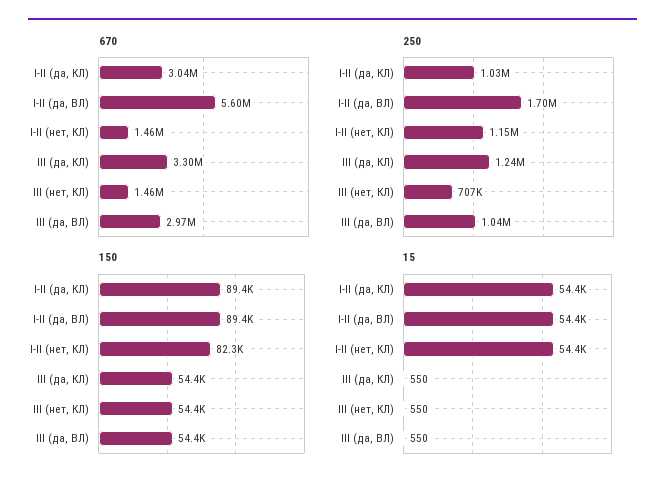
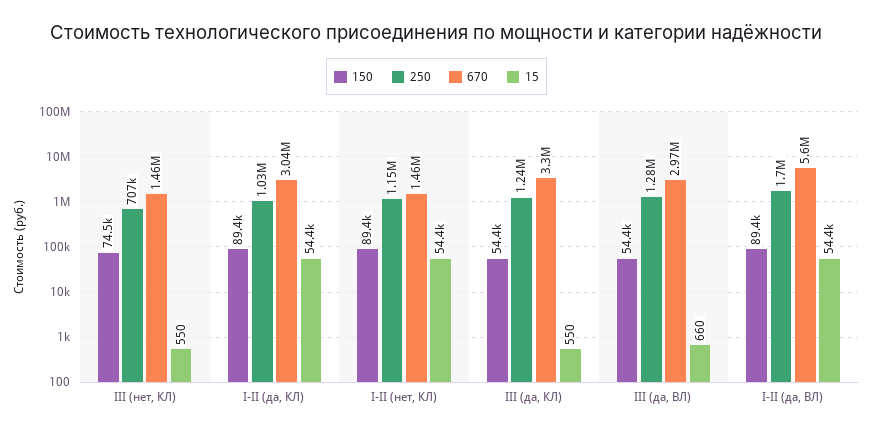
  {
    "670": {
      "I-II (да, КЛ)": 3040000,
      "I-II (да, ВЛ)": 5600000,
      "I-II (нет, КЛ)": 1460000,
      "III (да, КЛ)": 3300000,
      "III (нет, КЛ)": 1460000,
      "III (да, ВЛ)": 2970000
    },
    "250": {
      "I-II (да, КЛ)": 1030000,
      "I-II (да, ВЛ)": 1700000,
      "I-II (нет, КЛ)": 1150000,
      "III (да, КЛ)": 1240000,
      "III (нет, КЛ)": 707000,
-     "III (да, ВЛ)": 1040000
+     "III (да, ВЛ)": 1280000
    },
    "150": {
      "I-II (да, КЛ)": 89400,
      "I-II (да, ВЛ)": 89400,
-     "I-II (нет, КЛ)": 82300,
+     "I-II (нет, КЛ)": 89400,
      "III (да, КЛ)": 54400,
-     "III (нет, КЛ)": 54400,
+     "III (нет, КЛ)": 74500,
      "III (да, ВЛ)": 54400
    },
    "15": {
      "I-II (да, КЛ)": 54400,
      "I-II (да, ВЛ)": 54400,
      "I-II (нет, КЛ)": 54400,
      "III (да, КЛ)": 550,
      "III (нет, КЛ)": 550,
-     "III (да, ВЛ)": 550
+     "III (да, ВЛ)": 660
    }
  }

